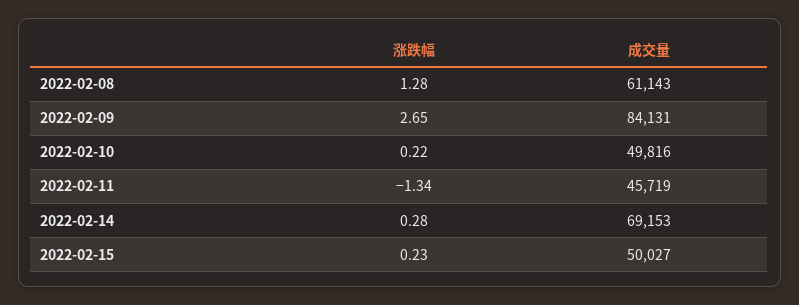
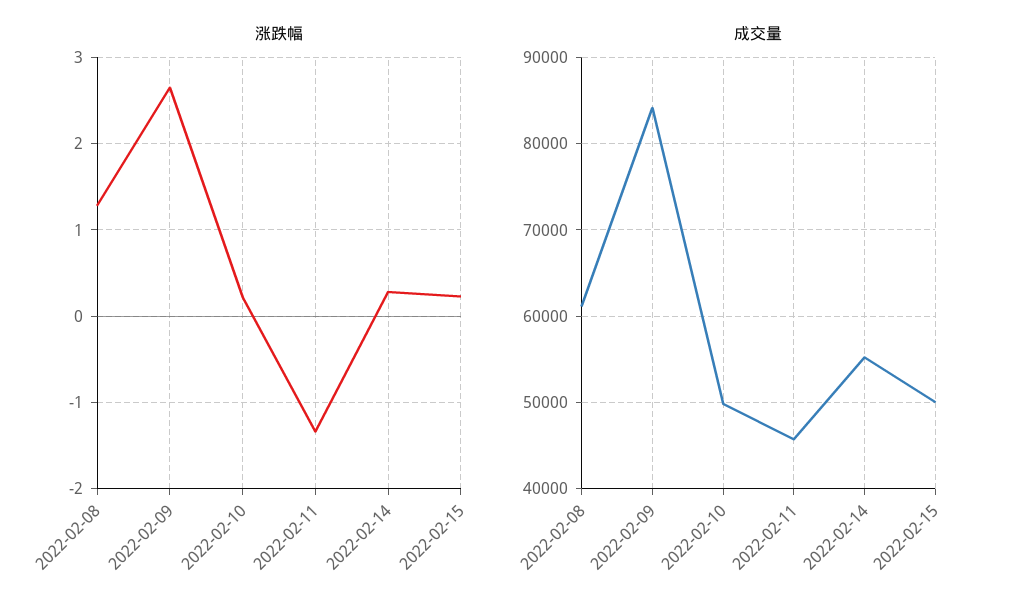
  {
    "涨跌幅": {
      "2022-02-08": 1.28,
      "2022-02-09": 2.65,
      "2022-02-10": 0.22,
      "2022-02-11": -1.34,
      "2022-02-14": 0.28,
      "2022-02-15": 0.23
    },
    "成交量": {
      "2022-02-08": 61143,
      "2022-02-09": 84131,
      "2022-02-10": 49816,
      "2022-02-11": 45719,
-     "2022-02-14": 69153,
+     "2022-02-14": 55000,
      "2022-02-15": 50027
    }
  }

